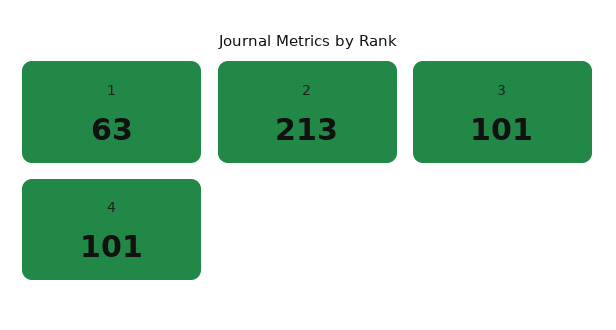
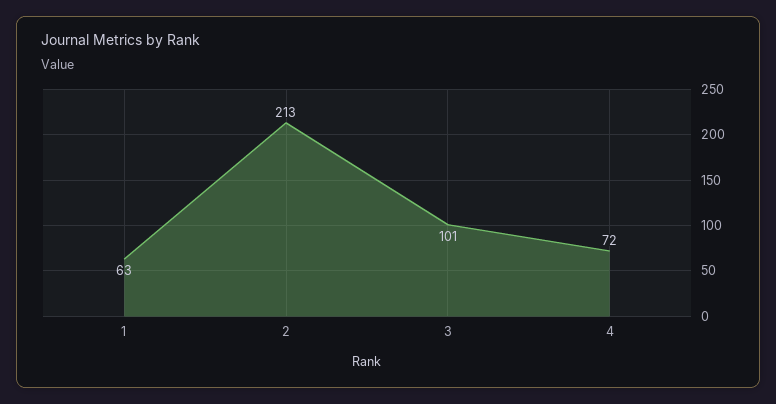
  {
    "1": 63,
    "2": 213,
    "3": 101,
-   "4": 101
+   "4": 72
  }

